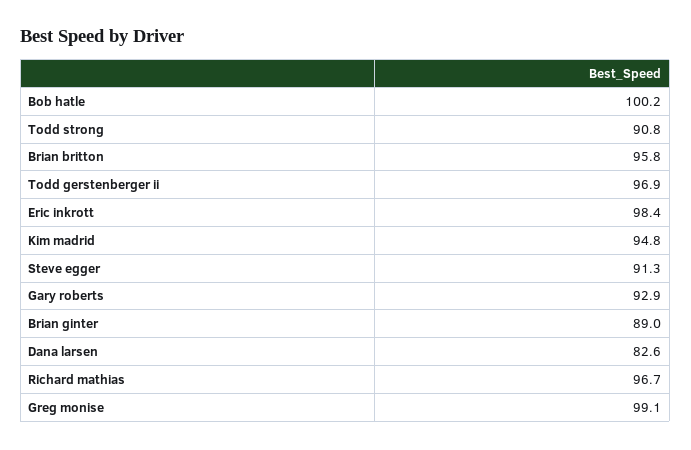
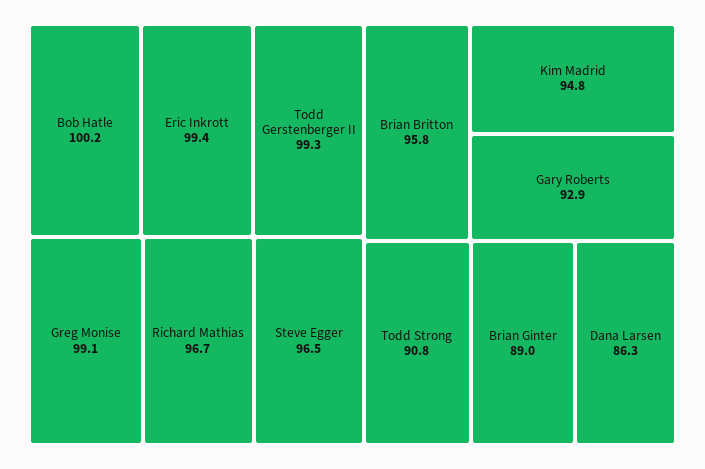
  {
    "Bob hatle": 100.2,
    "Todd strong": 90.8,
    "Brian britton": 95.8,
-   "Todd gerstenberger ii": 96.9,
+   "Todd gerstenberger ii": 99.3,
-   "Eric inkrott": 98.4,
+   "Eric inkrott": 99.4,
    "Kim madrid": 94.8,
-   "Steve egger": 91.3,
+   "Steve egger": 96.5,
    "Gary roberts": 92.9,
    "Brian ginter": 89,
-   "Dana larsen": 82.6,
+   "Dana larsen": 86.3,
    "Richard mathias": 96.7,
    "Greg monise": 99.1
  }

